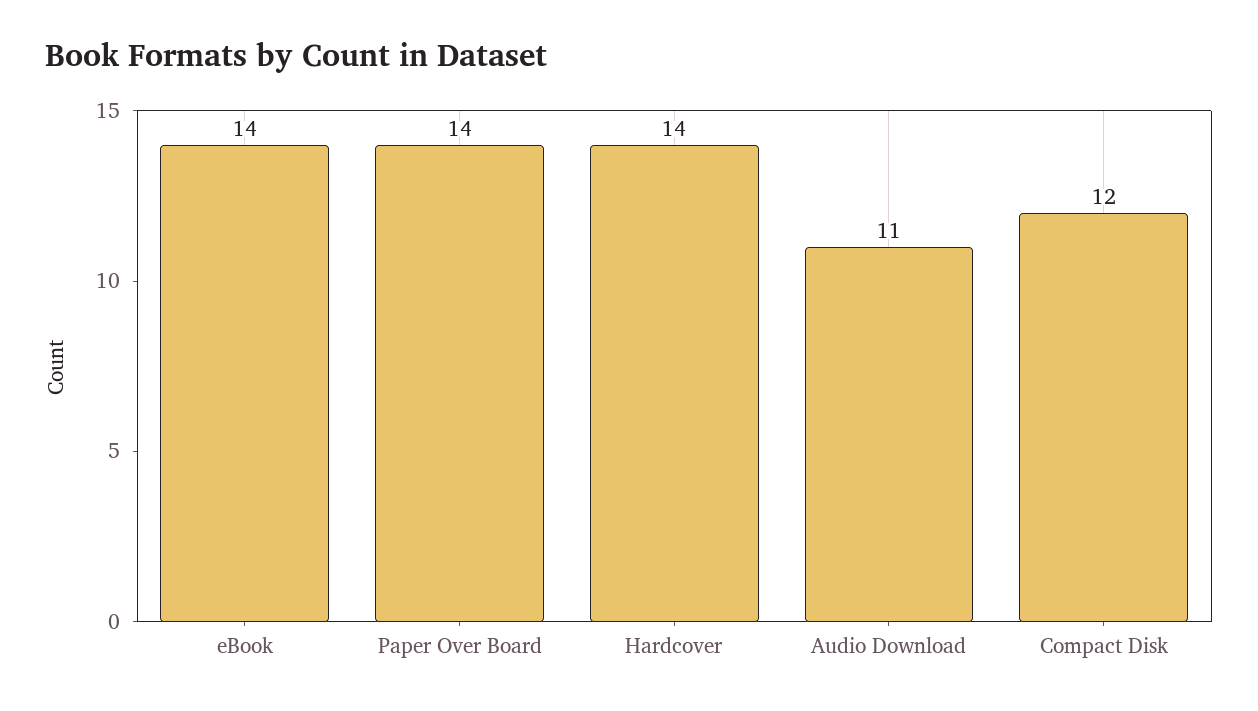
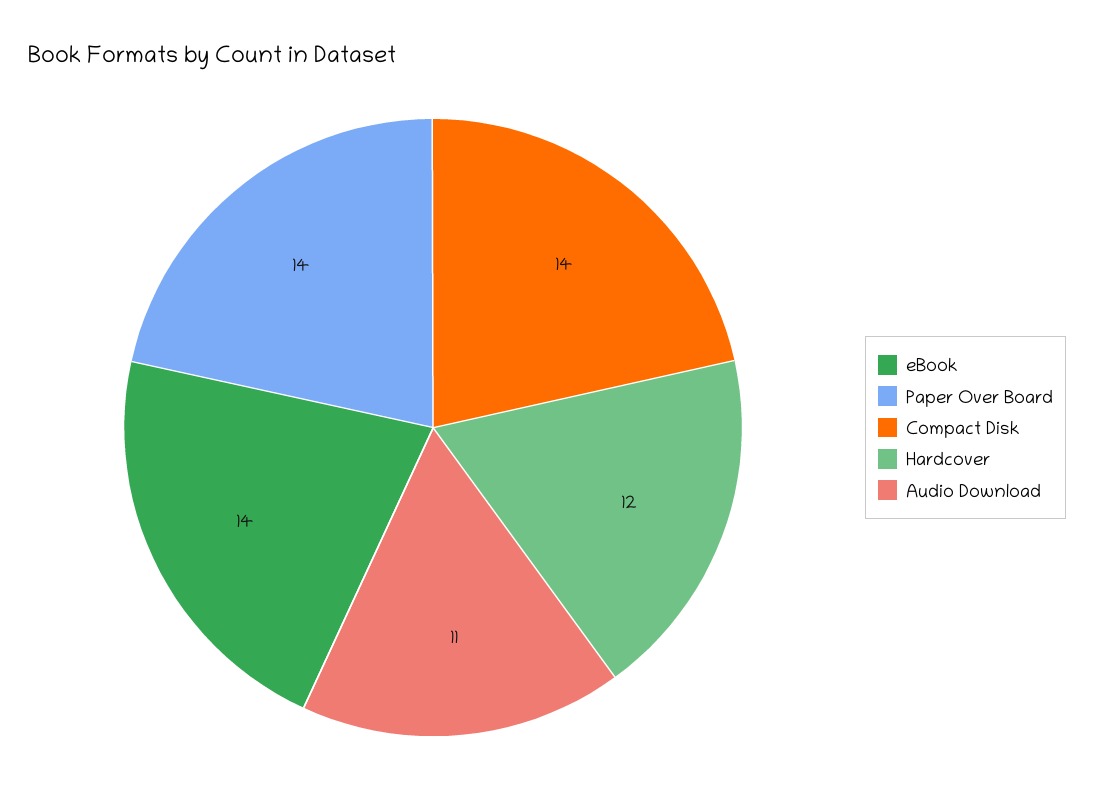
  {
    "eBook": 14,
    "Paper Over Board": 14,
-   "Hardcover": 14,
+   "Hardcover": 12,
    "Audio Download": 11,
-   "Compact Disk": 12
+   "Compact Disk": 14
  }

